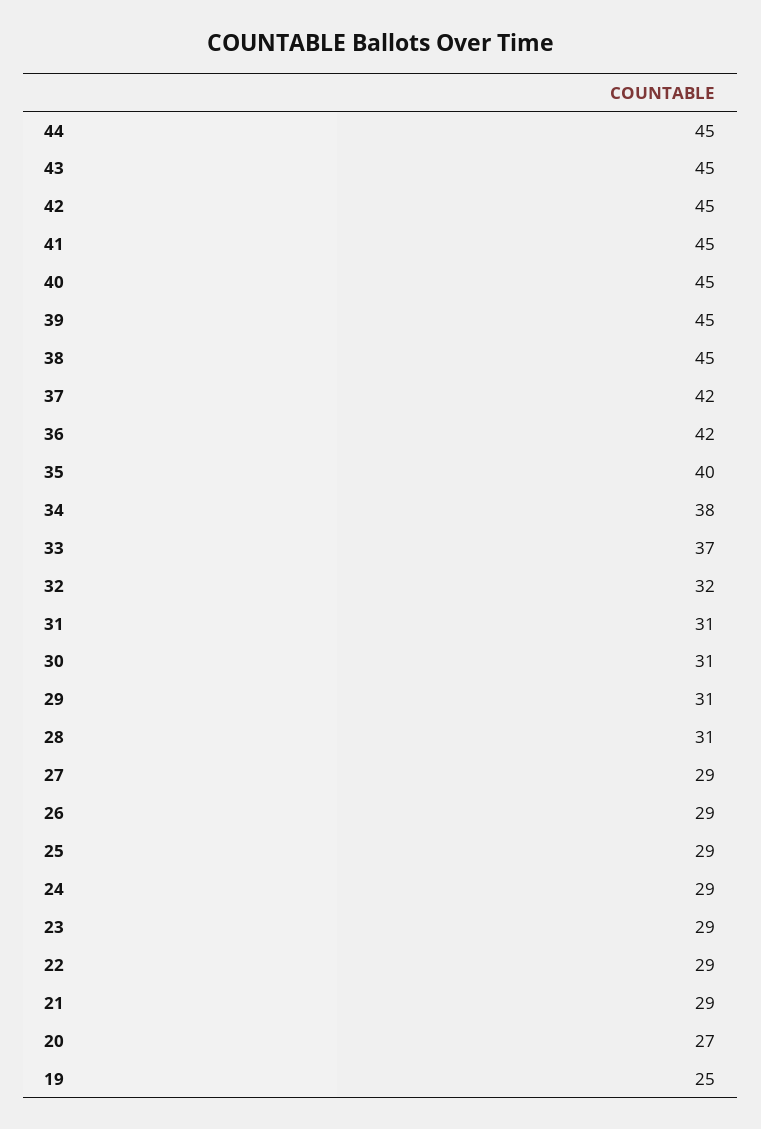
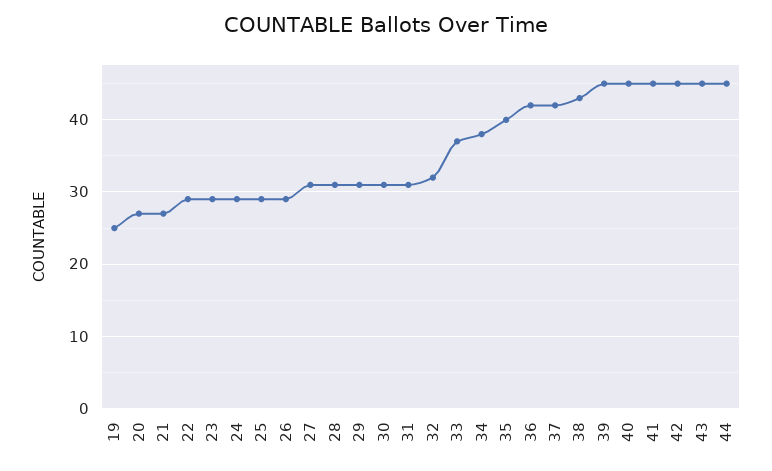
  {
    "44": 45,
    "43": 45,
    "42": 45,
    "41": 45,
    "40": 45,
    "39": 45,
-   "38": 45,
+   "38": 43,
    "37": 42,
    "36": 42,
    "35": 40,
    "34": 38,
    "33": 37,
    "32": 32,
    "31": 31,
    "30": 31,
    "29": 31,
    "28": 31,
-   "27": 29,
+   "27": 31,
    "26": 29,
    "25": 29,
    "24": 29,
    "23": 29,
    "22": 29,
-   "21": 29,
+   "21": 27,
    "20": 27,
    "19": 25
  }

